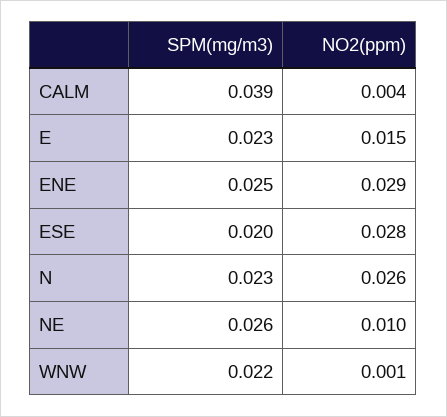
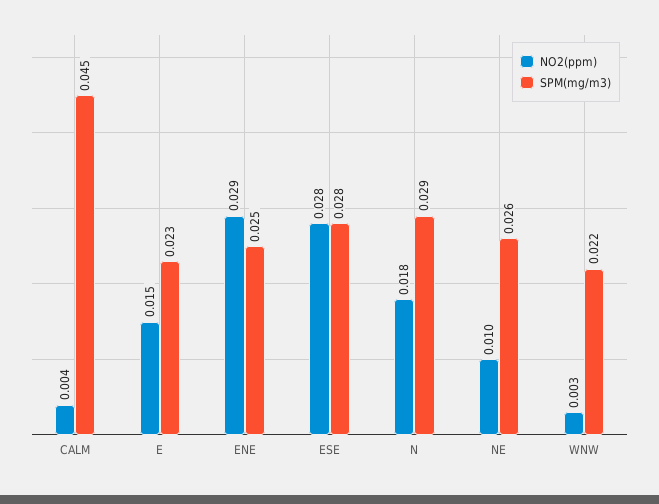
  {
    "SPM(mg/m3)": {
-     "CALM": 0.039,
+     "CALM": 0.045,
      "E": 0.023,
      "ENE": 0.025,
-     "ESE": 0.02,
+     "ESE": 0.028,
-     "N": 0.023,
+     "N": 0.029,
      "NE": 0.026,
      "WNW": 0.022
    },
    "NO2(ppm)": {
      "CALM": 0.004,
      "E": 0.015,
      "ENE": 0.029,
      "ESE": 0.028,
-     "N": 0.026,
+     "N": 0.018,
      "NE": 0.01,
-     "WNW": 0.001
+     "WNW": 0.003
    }
  }

